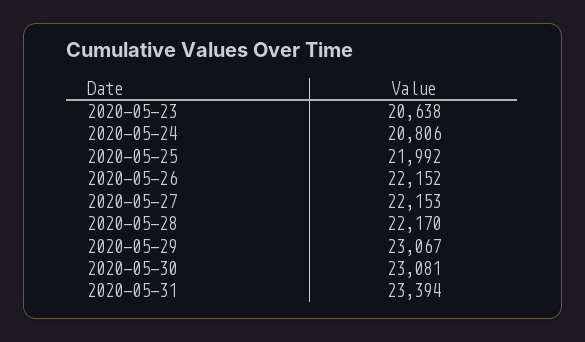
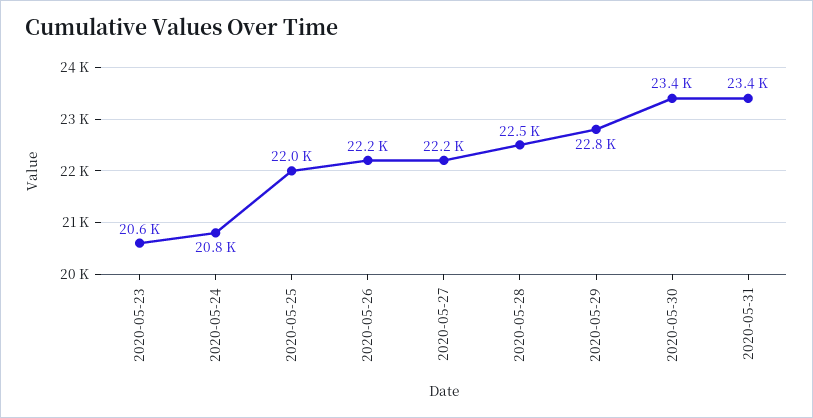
  {
    "2020-05-23": 20638,
    "2020-05-24": 20806,
    "2020-05-25": 21992,
    "2020-05-26": 22152,
    "2020-05-27": 22153,
-   "2020-05-28": 22170,
+   "2020-05-28": 22500,
-   "2020-05-29": 23067,
+   "2020-05-29": 22800,
-   "2020-05-30": 23081,
+   "2020-05-30": 23400,
    "2020-05-31": 23394
  }

